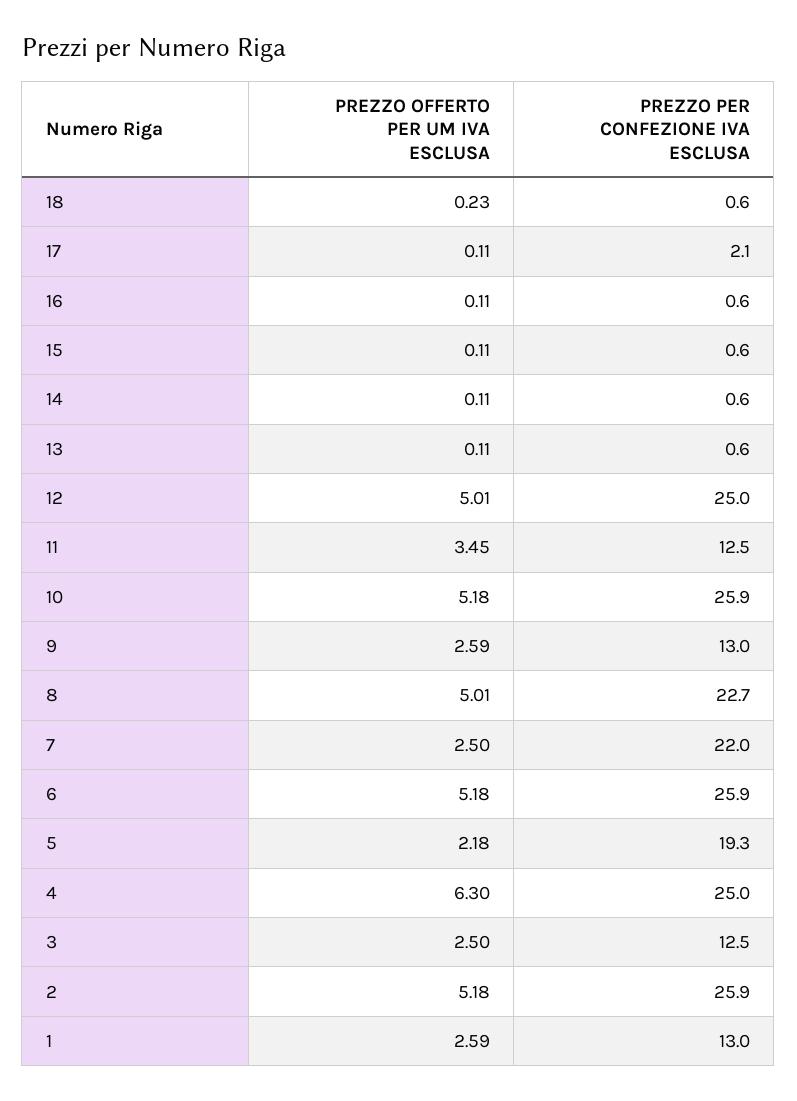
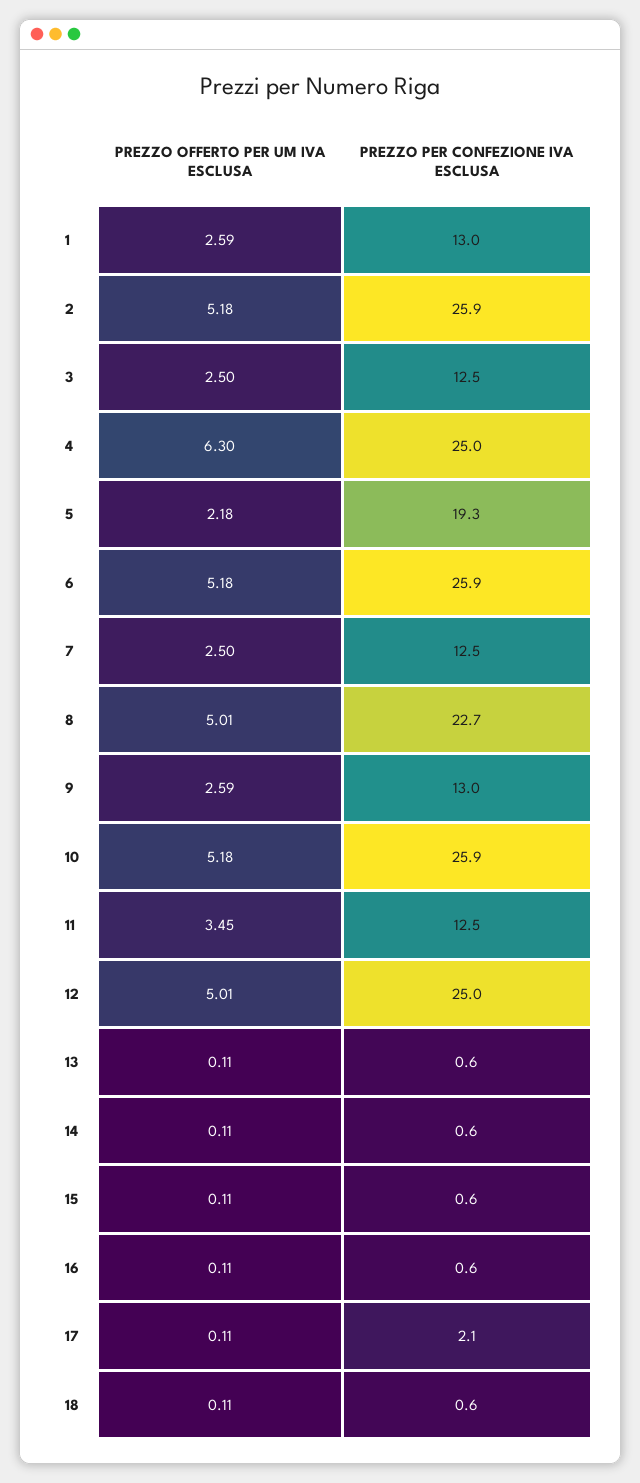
  {
    "PREZZO OFFERTO PER UM IVA ESCLUSA": {
-     "18": 0.23,
+     "18": 0.11,
      "17": 0.11,
      "16": 0.11,
      "15": 0.11,
      "14": 0.11,
      "13": 0.11,
      "12": 5.01,
      "11": 3.45,
      "10": 5.18,
      "9": 2.59,
      "8": 5.01,
      "7": 2.5,
      "6": 5.18,
      "5": 2.18,
      "4": 6.3,
      "3": 2.5,
      "2": 5.18,
      "1": 2.59
    },
    "PREZZO PER CONFEZIONE IVA ESCLUSA": {
      "18": 0.6,
      "17": 2.1,
      "16": 0.6,
      "15": 0.6,
      "14": 0.6,
      "13": 0.6,
      "12": 25,
      "11": 12.5,
      "10": 25.9,
      "9": 13,
      "8": 22.7,
-     "7": 22,
+     "7": 12.5,
      "6": 25.9,
      "5": 19.3,
      "4": 25,
      "3": 12.5,
      "2": 25.9,
      "1": 13
    }
  }

